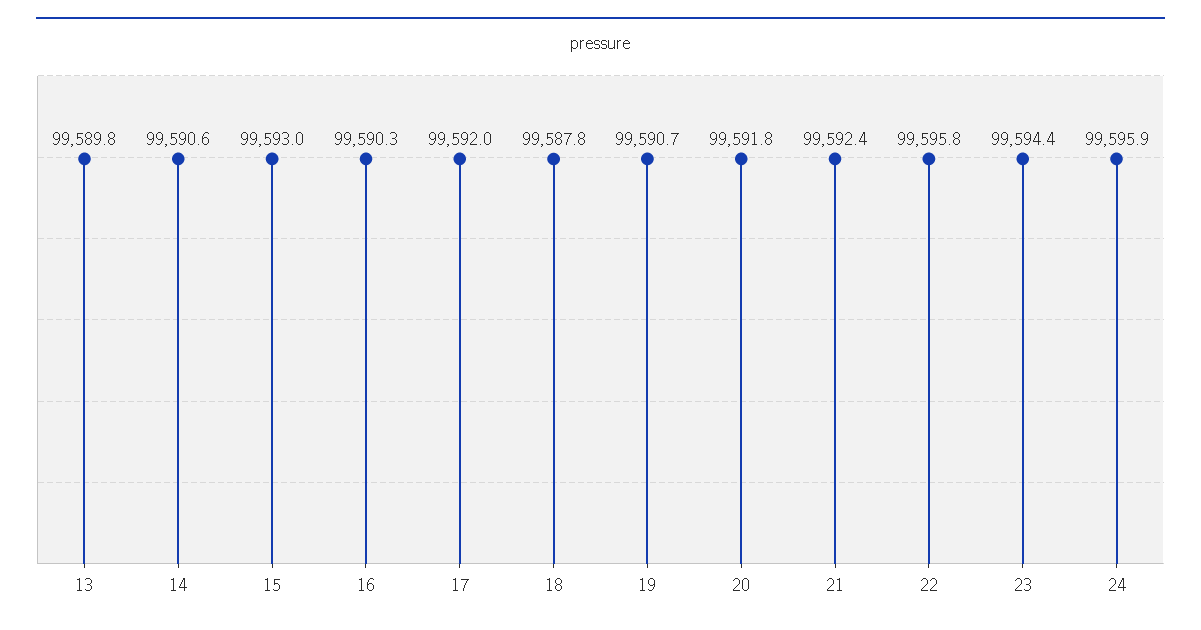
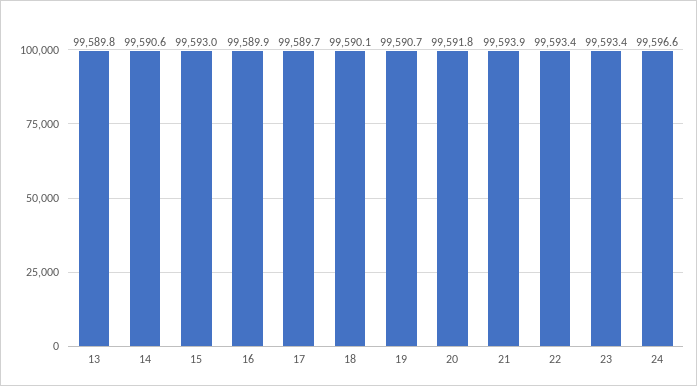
  {
    "13": 99589.8,
    "14": 99590.6,
    "15": 99593,
-   "16": 99590.3,
+   "16": 99589.9,
-   "17": 99592,
+   "17": 99589.7,
-   "18": 99587.8,
+   "18": 99590.1,
    "19": 99590.7,
    "20": 99591.8,
-   "21": 99592.4,
+   "21": 99593.9,
-   "22": 99595.8,
+   "22": 99593.4,
-   "23": 99594.4,
+   "23": 99593.4,
-   "24": 99595.9
+   "24": 99596.6
  }

